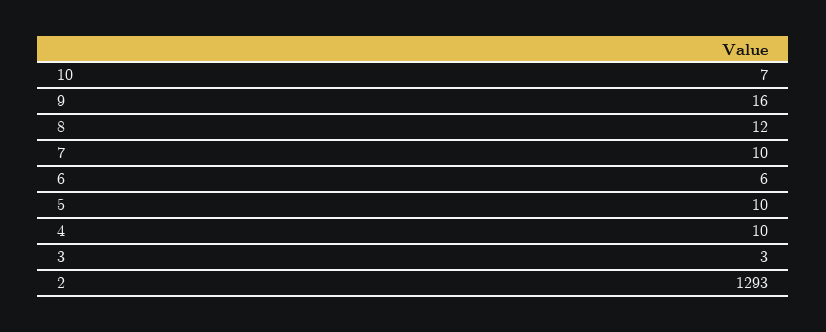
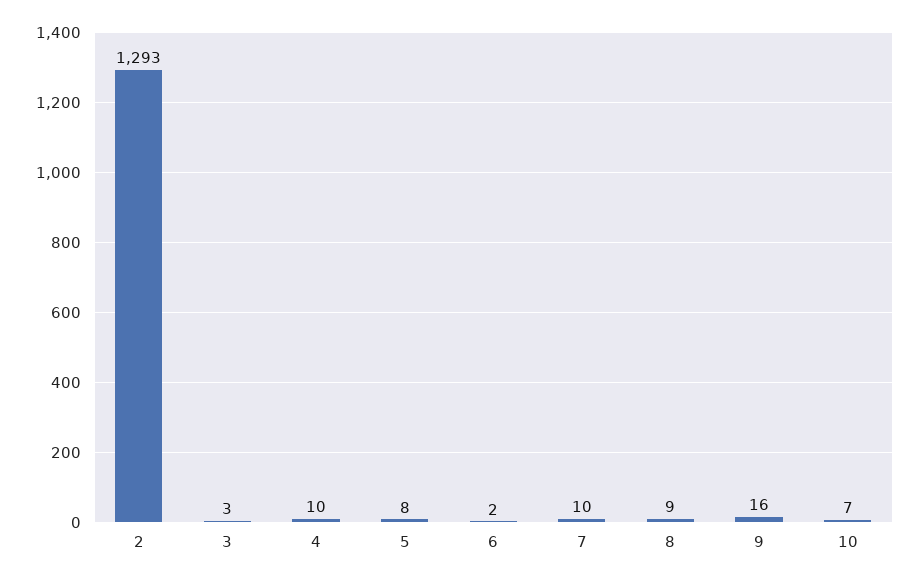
  {
    "10": 7,
    "9": 16,
-   "8": 12,
+   "8": 9,
    "7": 10,
-   "6": 6,
+   "6": 2,
-   "5": 10,
+   "5": 8,
    "4": 10,
    "3": 3,
    "2": 1293
  }

